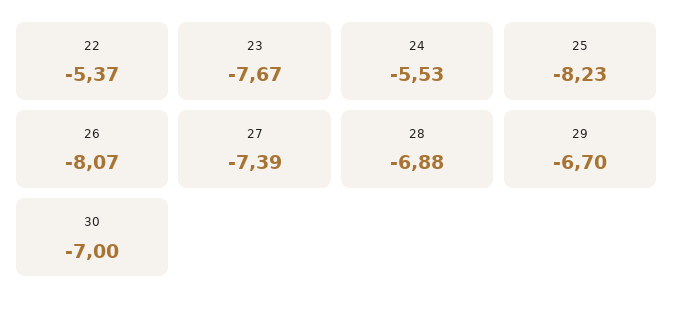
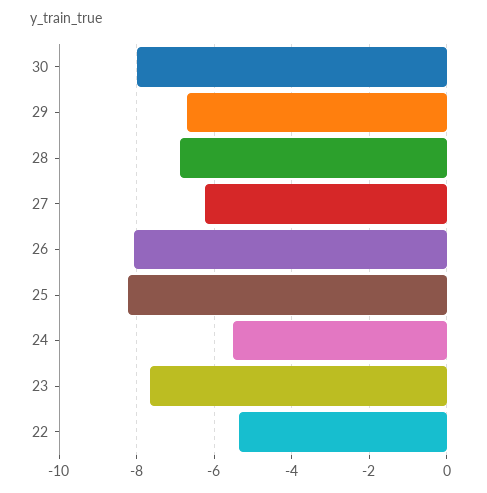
  {
    "22": -5.37,
    "23": -7.67,
    "24": -5.53,
    "25": -8.23,
    "26": -8.07,
-   "27": -7.39,
+   "27": -6.2,
    "28": -6.88,
    "29": -6.7,
-   "30": -7
+   "30": -8
  }

